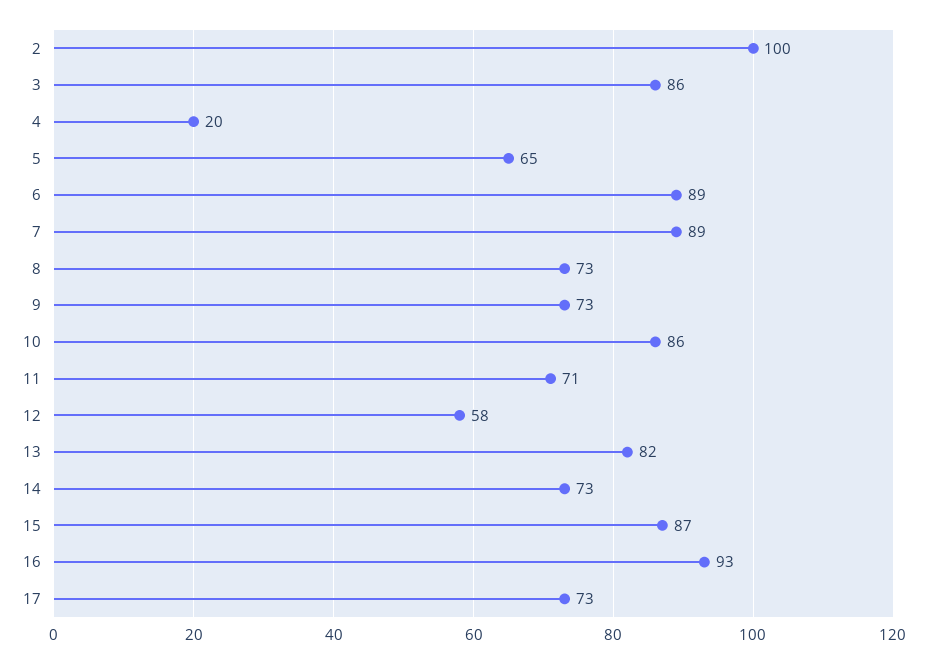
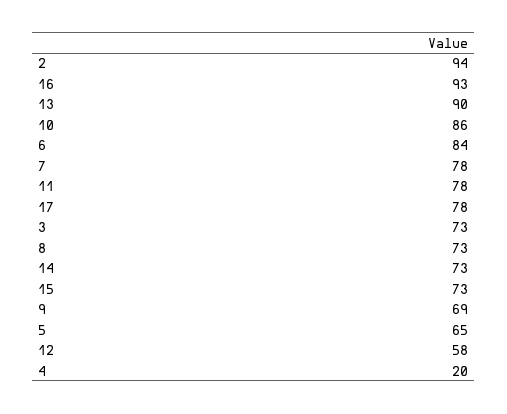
  {
-   "2": 100,
+   "2": 94,
-   "3": 86,
+   "3": 73,
    "4": 20,
    "5": 65,
-   "6": 89,
+   "6": 84,
-   "7": 89,
+   "7": 78,
    "8": 73,
-   "9": 73,
+   "9": 69,
    "10": 86,
-   "11": 71,
+   "11": 78,
    "12": 58,
-   "13": 82,
+   "13": 90,
    "14": 73,
-   "15": 87,
+   "15": 73,
    "16": 93,
-   "17": 73
+   "17": 78
  }

